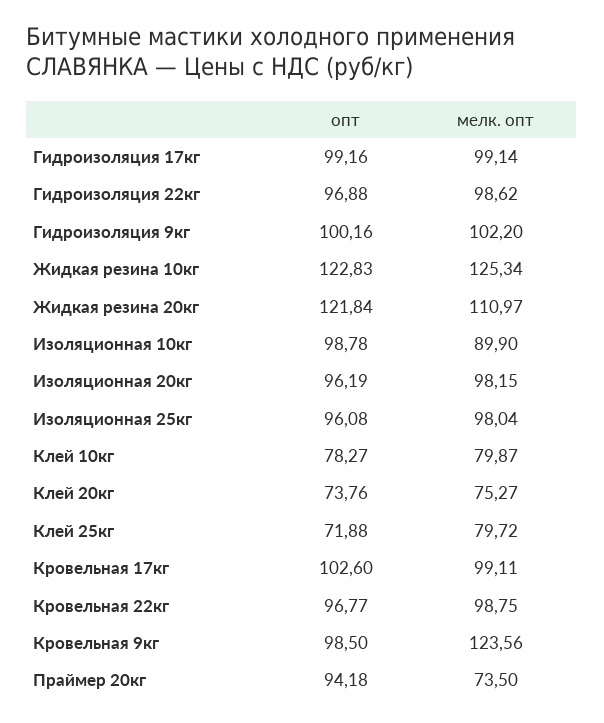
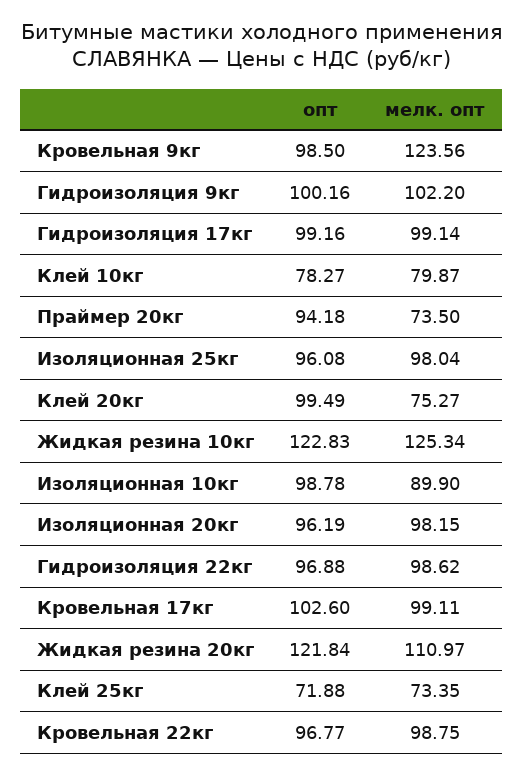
  {
    "опт": {
      "Гидроизоляция 17кг": 99.16,
      "Гидроизоляция 22кг": 96.88,
      "Гидроизоляция 9кг": 100.16,
      "Жидкая резина 10кг": 122.83,
      "Жидкая резина 20кг": 121.84,
      "Изоляционная 10кг": 98.78,
      "Изоляционная 20кг": 96.19,
      "Изоляционная 25кг": 96.08,
      "Клей 10кг": 78.27,
-     "Клей 20кг": 73.76,
+     "Клей 20кг": 99.49,
      "Клей 25кг": 71.88,
      "Кровельная 17кг": 102.6,
      "Кровельная 22кг": 96.77,
      "Кровельная 9кг": 98.5,
      "Праймер 20кг": 94.18
    },
    "мелк. опт": {
      "Гидроизоляция 17кг": 99.14,
      "Гидроизоляция 22кг": 98.62,
      "Гидроизоляция 9кг": 102.2,
      "Жидкая резина 10кг": 125.34,
      "Жидкая резина 20кг": 110.97,
      "Изоляционная 10кг": 89.9,
      "Изоляционная 20кг": 98.15,
      "Изоляционная 25кг": 98.04,
      "Клей 10кг": 79.87,
      "Клей 20кг": 75.27,
-     "Клей 25кг": 79.72,
+     "Клей 25кг": 73.35,
      "Кровельная 17кг": 99.11,
      "Кровельная 22кг": 98.75,
      "Кровельная 9кг": 123.56,
      "Праймер 20кг": 73.5
    }
  }

